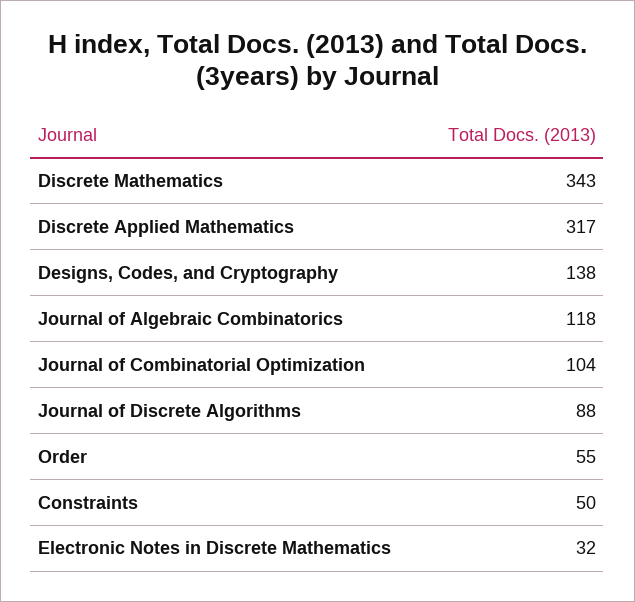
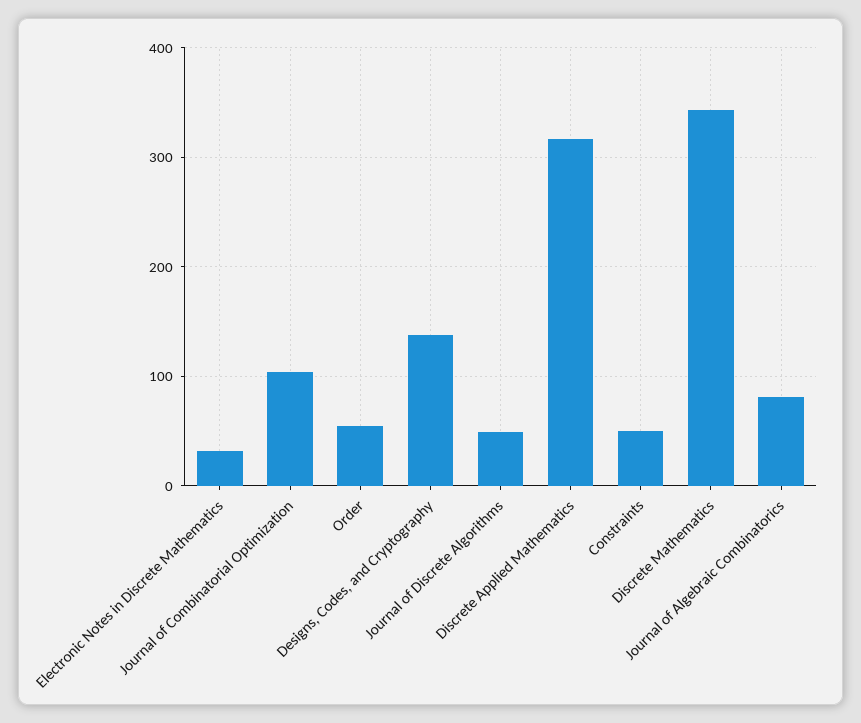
  {
    "Discrete Mathematics": 343,
    "Discrete Applied Mathematics": 317,
    "Designs, Codes, and Cryptography": 138,
-   "Journal of Algebraic Combinatorics": 118,
+   "Journal of Algebraic Combinatorics": 80,
    "Journal of Combinatorial Optimization": 104,
-   "Journal of Discrete Algorithms": 88,
+   "Journal of Discrete Algorithms": 50,
    "Order": 55,
    "Constraints": 50,
    "Electronic Notes in Discrete Mathematics": 32
  }

